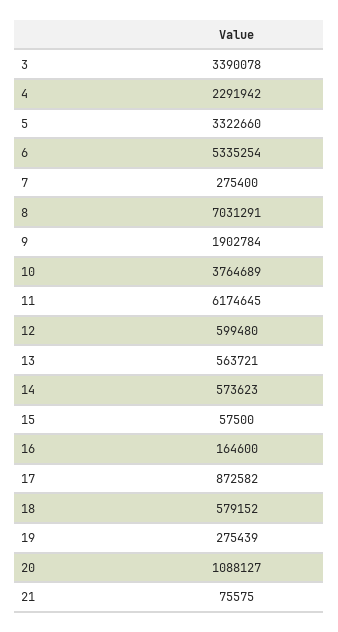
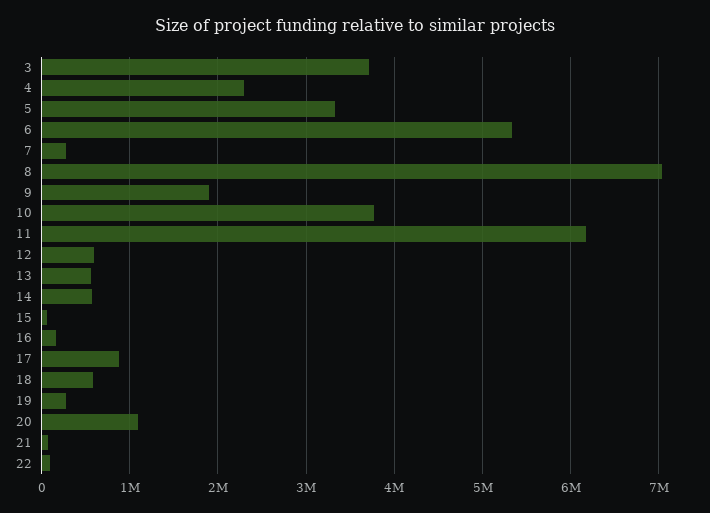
  {
-   "3": 3390078,
+   "3": 3700000,
    "4": 2291942,
    "5": 3322660,
    "6": 5335254,
    "7": 275400,
    "8": 7031291,
    "9": 1902784,
    "10": 3764689,
    "11": 6174645,
    "12": 599480,
    "13": 563721,
    "14": 573623,
    "15": 57500,
    "16": 164600,
    "17": 872582,
    "18": 579152,
    "19": 275439,
    "20": 1088127,
-   "21": 75575
+   "21": 75575,
+   "22": 100000
  }

